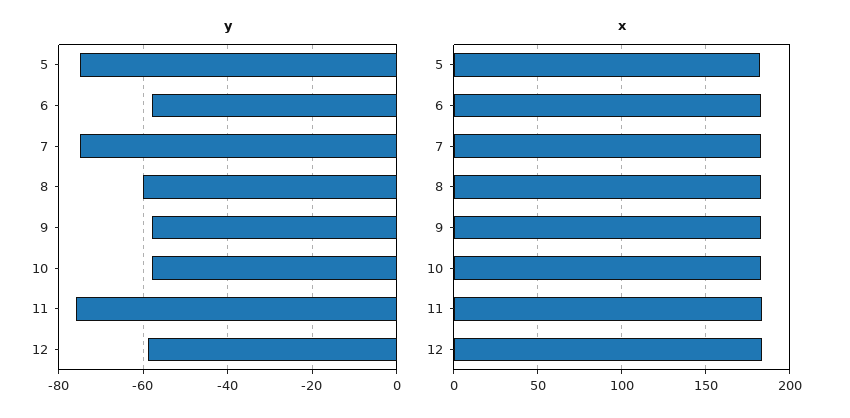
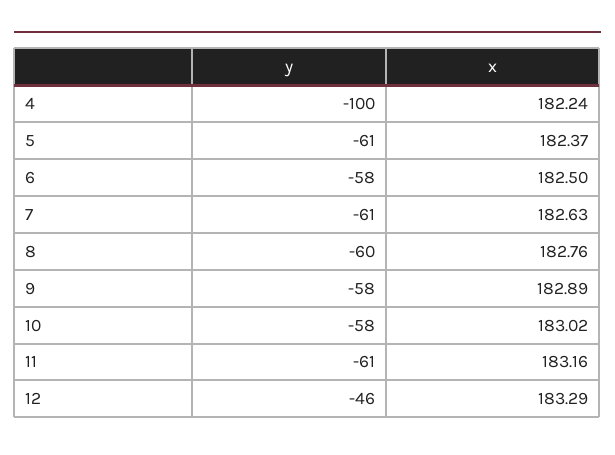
  {
    "y": {
-     "5": -75,
+     "5": -61,
      "6": -58,
-     "7": -75,
+     "7": -61,
      "8": -60,
      "9": -58,
      "10": -58,
-     "11": -75,
+     "11": -61,
-     "12": -60
+     "12": -46,
+     "4": -100
    },
    "x": {
      "5": 182.37,
      "6": 182.5,
      "7": 182.63,
      "8": 182.76,
      "9": 182.89,
      "10": 183.02,
      "11": 183.16,
-     "12": 183.29
+     "12": 183.29,
+     "4": 182.24
    }
  }

